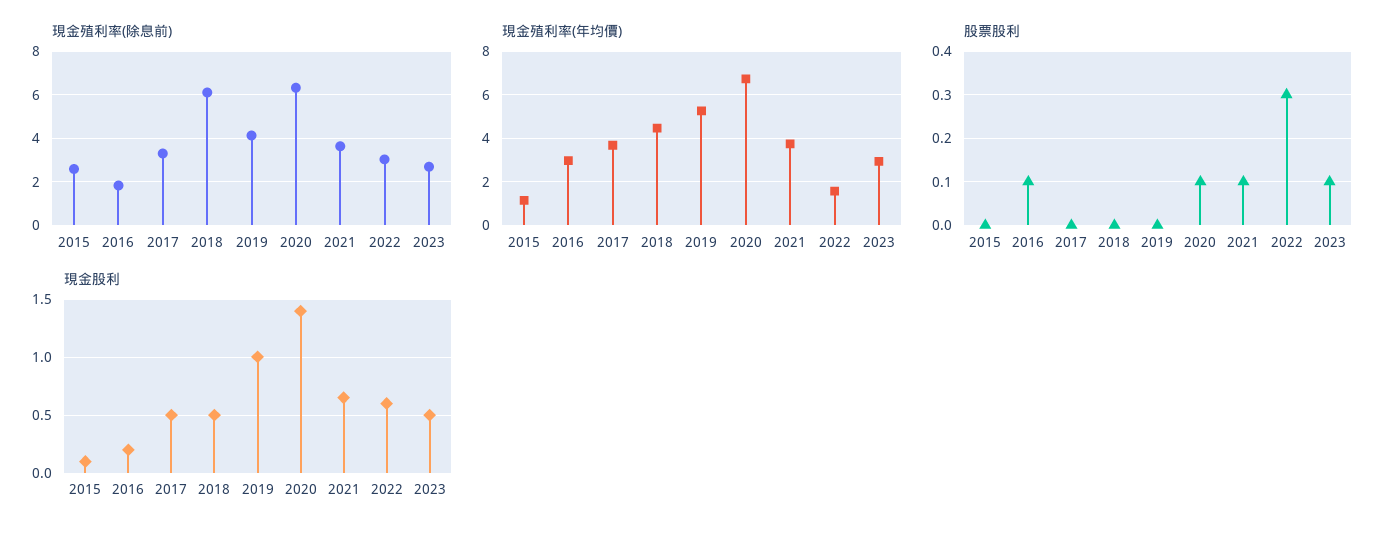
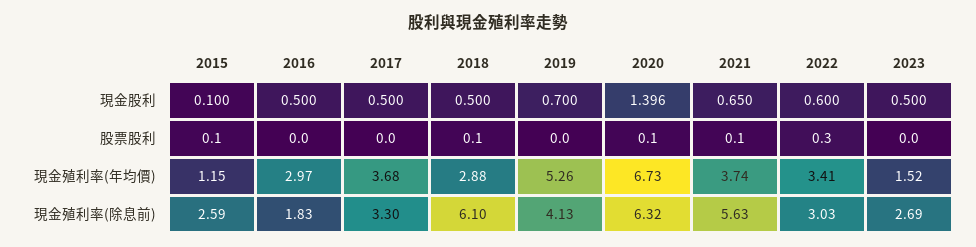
  {
    "現金殖利率(除息前)": {
      "2015": 2.59,
      "2016": 1.83,
      "2017": 3.3,
      "2018": 6.1,
      "2019": 4.13,
      "2020": 6.32,
-     "2021": 3.5,
+     "2021": 5.63,
      "2022": 3.03,
      "2023": 2.69
    },
    "現金殖利率(年均價)": {
      "2015": 1.15,
      "2016": 2.97,
      "2017": 3.68,
-     "2018": 4.5,
+     "2018": 2.88,
      "2019": 5.26,
      "2020": 6.73,
      "2021": 3.74,
-     "2022": 1.5,
+     "2022": 3.41,
-     "2023": 3
+     "2023": 1.52
    },
    "股票股利": {
-     "2015": 0,
+     "2015": 0.1,
-     "2016": 0.1,
+     "2016": 0,
      "2017": 0,
-     "2018": 0,
+     "2018": 0.1,
      "2019": 0,
      "2020": 0.1,
      "2021": 0.1,
      "2022": 0.3,
-     "2023": 0.1
+     "2023": 0
    },
    "現金股利": {
      "2015": 0.1,
-     "2016": 0.2,
+     "2016": 0.5,
      "2017": 0.5,
      "2018": 0.5,
-     "2019": 1,
+     "2019": 0.7,
      "2020": 1.396,
      "2021": 0.65,
      "2022": 0.6,
      "2023": 0.5
    }
  }

